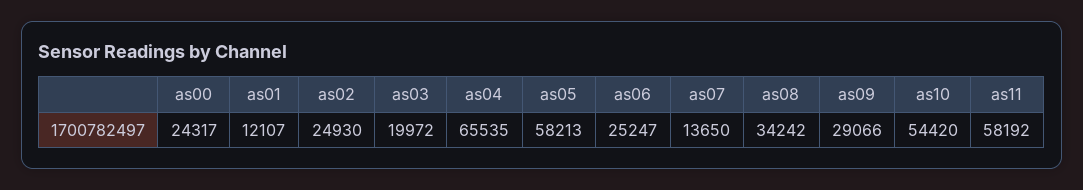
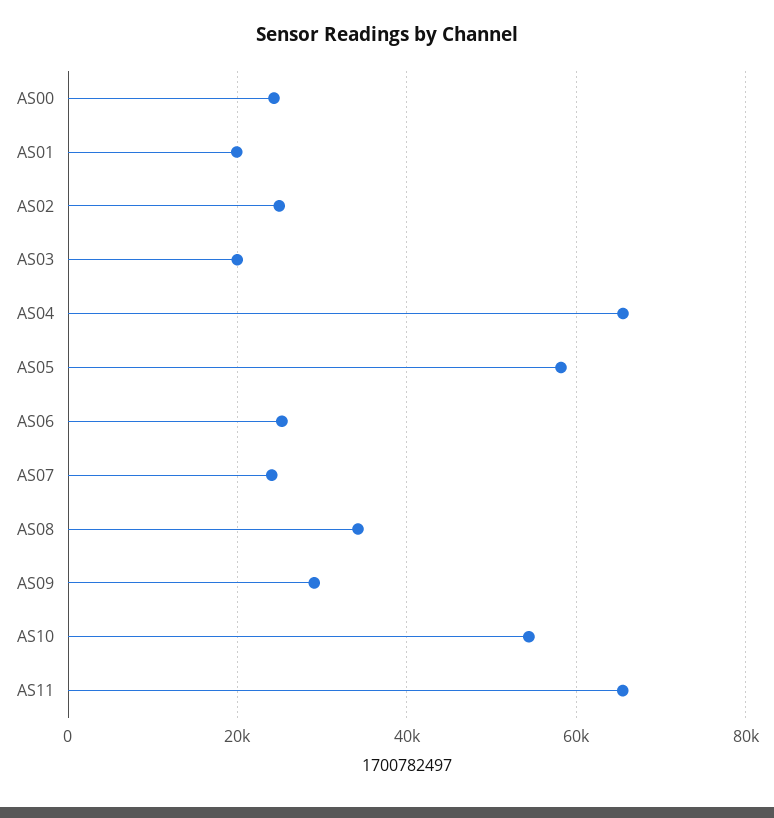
  {
    "as00": 24317,
-   "as01": 12107,
+   "as01": 20000,
    "as02": 24930,
    "as03": 19972,
    "as04": 65535,
    "as05": 58213,
    "as06": 25247,
-   "as07": 13650,
+   "as07": 24000,
    "as08": 34242,
    "as09": 29066,
    "as10": 54420,
-   "as11": 58192
+   "as11": 66000
  }

